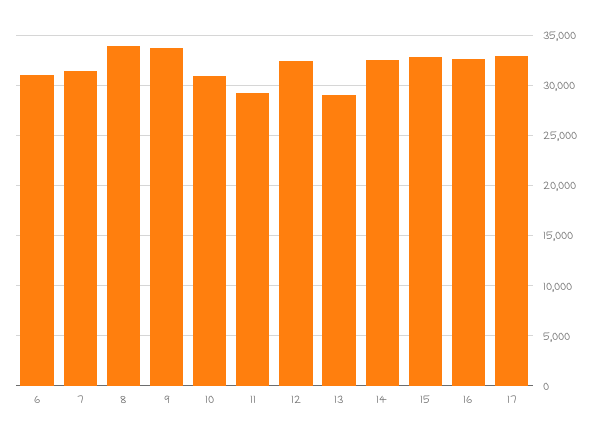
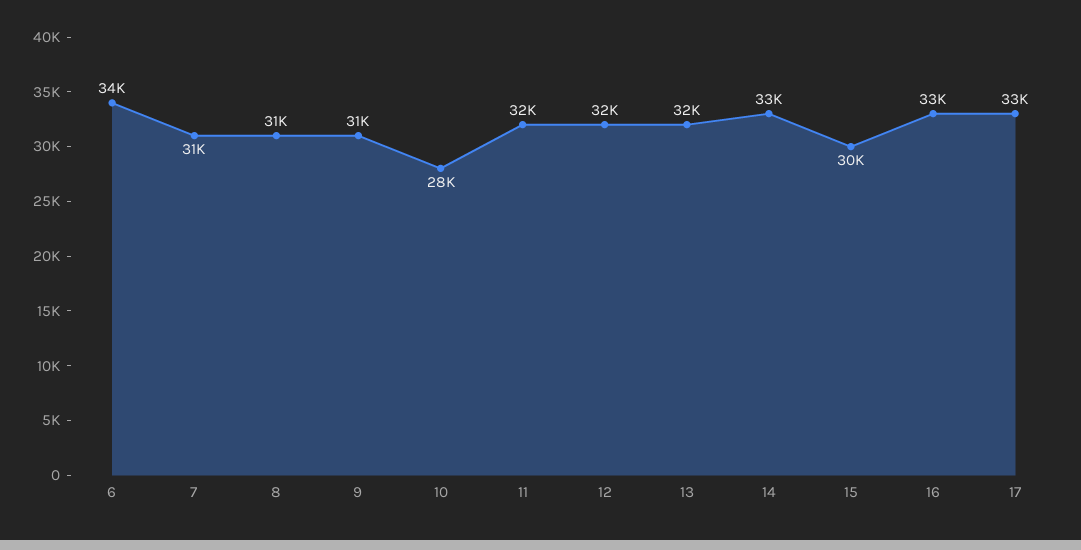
  {
-   "6": 31000,
+   "6": 34000,
    "7": 31000,
-   "8": 34000,
+   "8": 31000,
-   "9": 34000,
+   "9": 31000,
-   "10": 31000,
+   "10": 28000,
-   "11": 29000,
+   "11": 32000,
    "12": 32000,
-   "13": 29000,
+   "13": 32000,
    "14": 33000,
-   "15": 33000,
+   "15": 30000,
    "16": 33000,
    "17": 33000
  }

